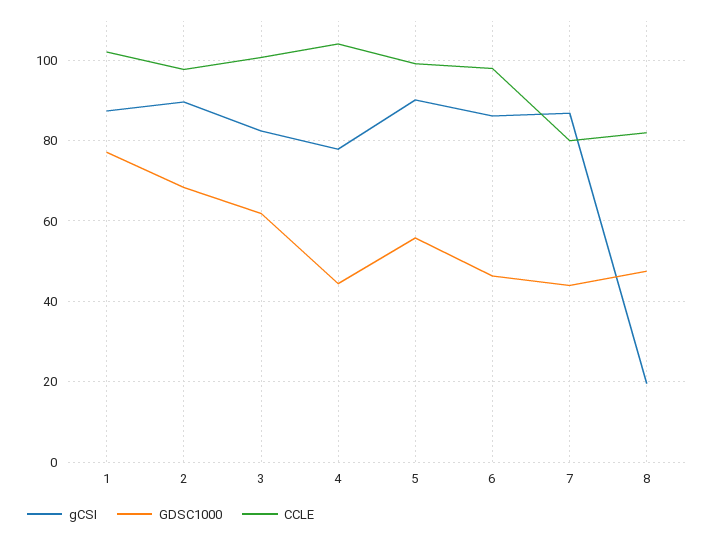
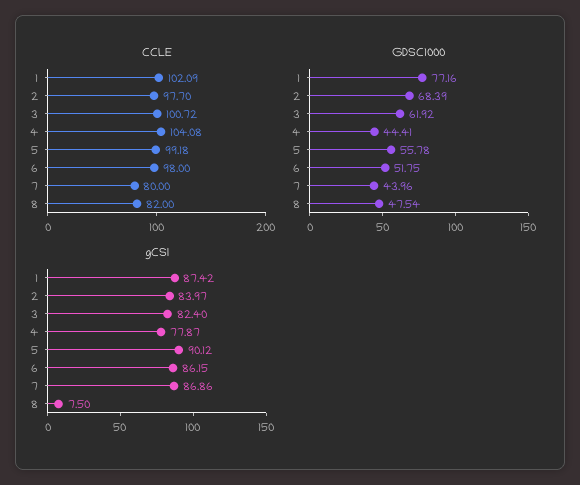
  {
    "gCSI": {
      "1": 87.42,
-     "2": 90,
+     "2": 83.97,
      "3": 82.4,
      "4": 77.87,
      "5": 90.12,
      "6": 86.15,
      "7": 86.86,
-     "8": 20
+     "8": 7.5
    },
    "GDSC1000": {
      "1": 77.16,
      "2": 68.39,
      "3": 61.92,
      "4": 44.41,
      "5": 55.78,
-     "6": 46,
+     "6": 51.75,
      "7": 43.96,
      "8": 47.54
    },
    "CCLE": {
      "1": 102.09,
      "2": 97.7,
      "3": 100.72,
      "4": 104.08,
      "5": 99.18,
      "6": 98,
      "7": 80,
      "8": 82
    }
  }

